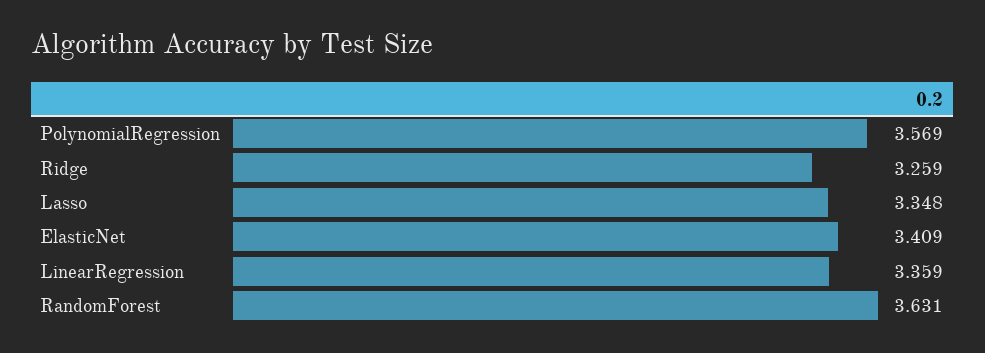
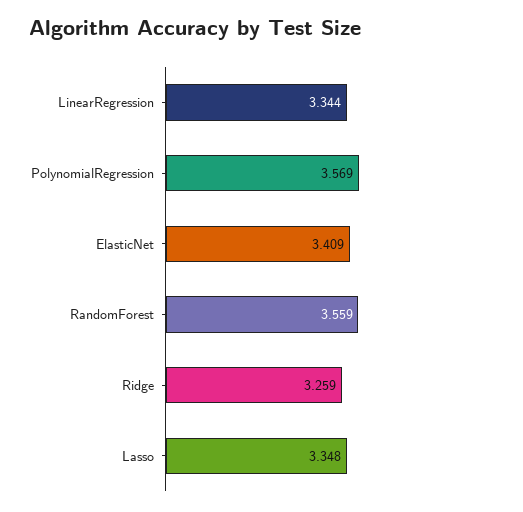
  {
    "PolynomialRegression": 3.569,
    "Ridge": 3.259,
    "Lasso": 3.348,
    "ElasticNet": 3.409,
-   "LinearRegression": 3.359,
+   "LinearRegression": 3.344,
-   "RandomForest": 3.631
+   "RandomForest": 3.559
  }

